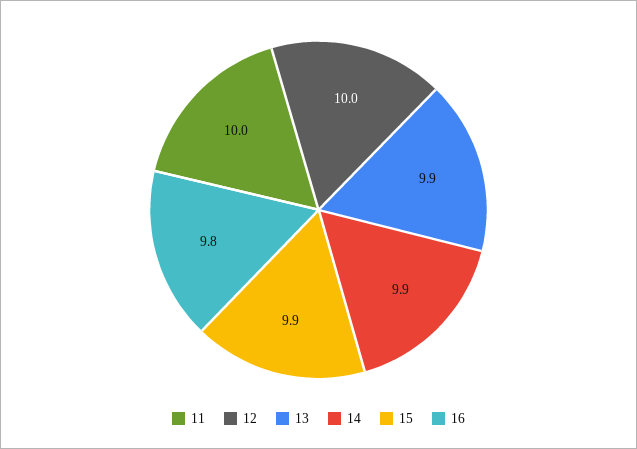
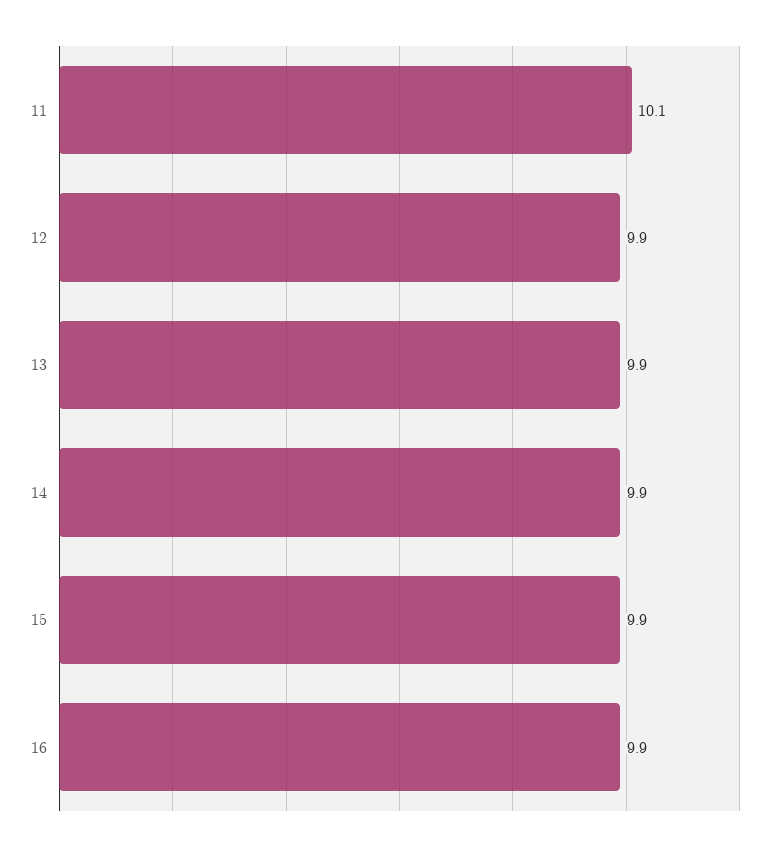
  {
-   "11": 10,
+   "11": 10.1,
-   "12": 10,
+   "12": 9.9,
    "13": 9.9,
    "14": 9.9,
    "15": 9.9,
-   "16": 9.8
+   "16": 9.9
  }

